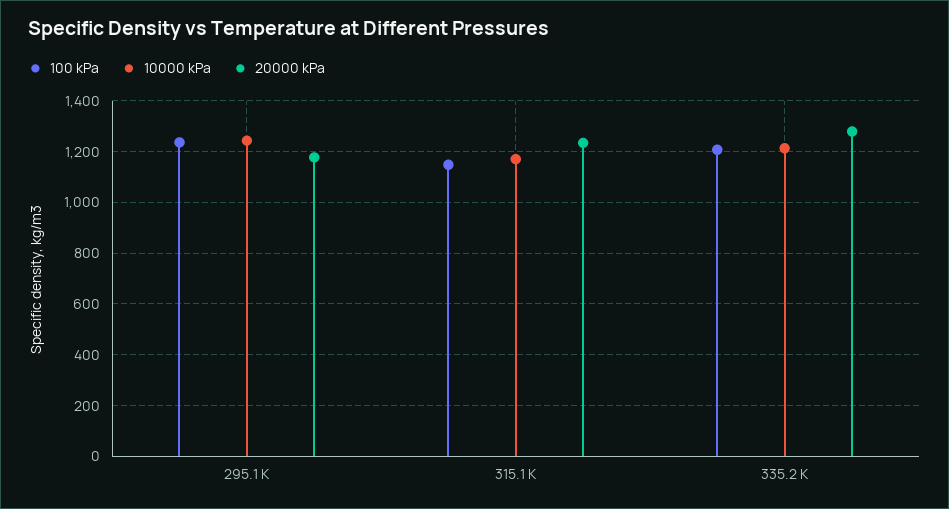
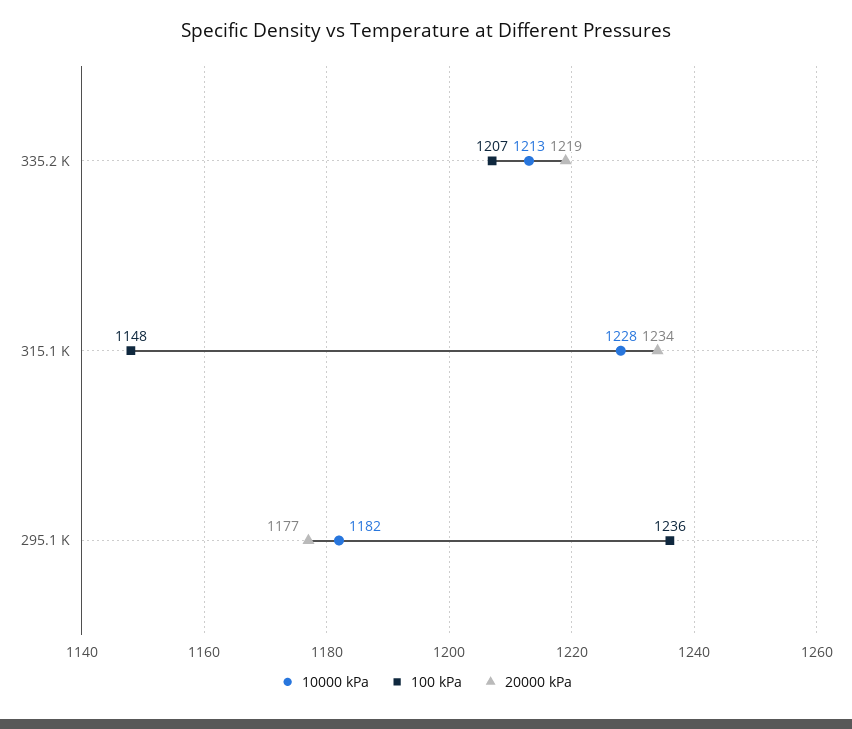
  {
    "100 kPa": {
      "295.1 K": 1236,
      "315.1 K": 1148,
      "335.2 K": 1207
    },
    "10000 kPa": {
-     "295.1 K": 1250,
+     "295.1 K": 1182,
-     "315.1 K": 1175,
+     "315.1 K": 1228,
      "335.2 K": 1213
    },
    "20000 kPa": {
      "295.1 K": 1177,
      "315.1 K": 1234,
-     "335.2 K": 1275
+     "335.2 K": 1219
    }
  }

